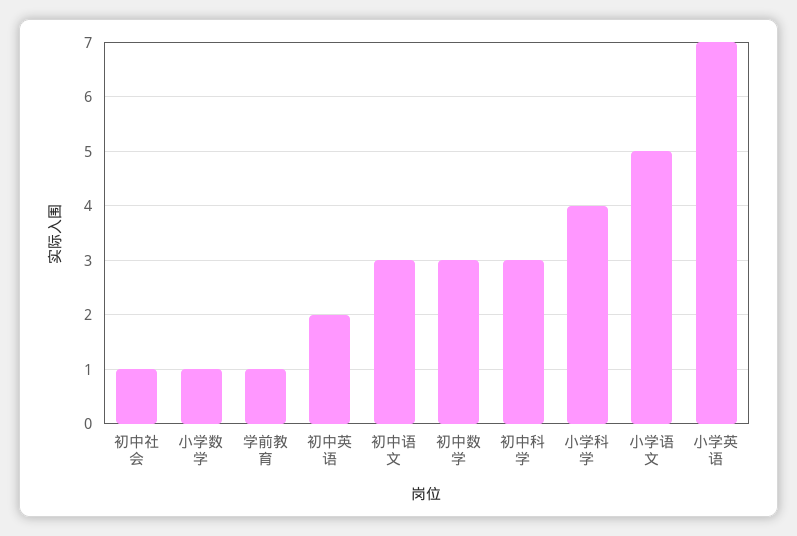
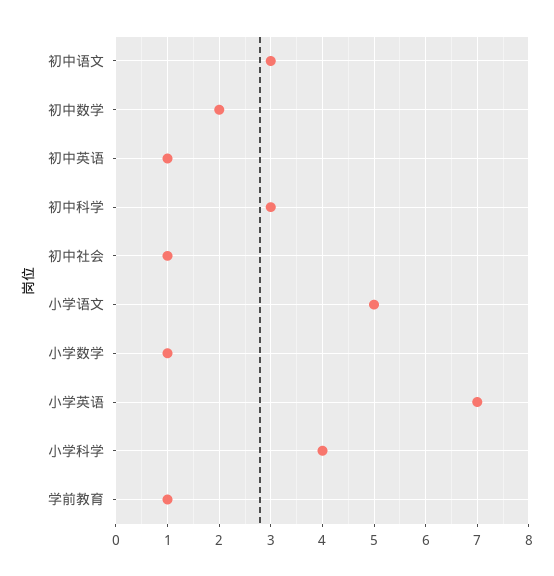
  {
    "初中社会": 1,
    "小学数学": 1,
    "学前教育": 1,
-   "初中英语": 2,
+   "初中英语": 1,
    "初中语文": 3,
-   "初中数学": 3,
+   "初中数学": 2,
    "初中科学": 3,
    "小学科学": 4,
    "小学语文": 5,
    "小学英语": 7
  }

